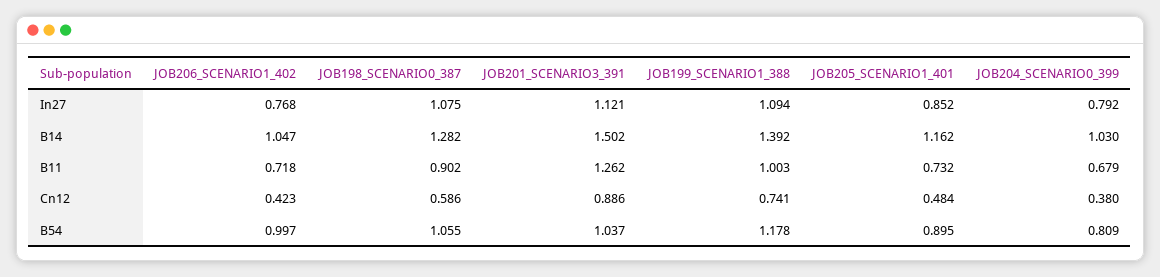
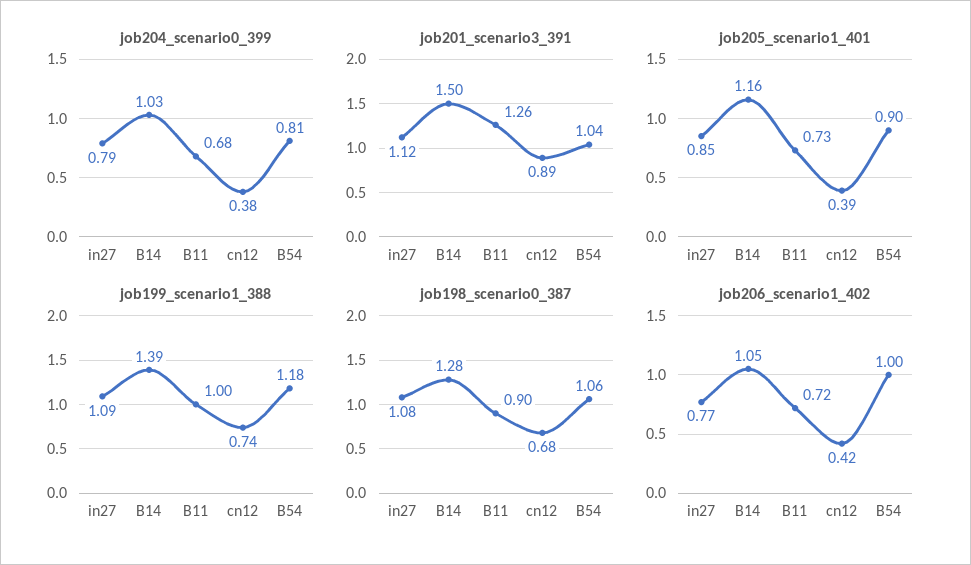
  {
    "JOB206_SCENARIO1_402": {
      "In27": 0.768,
      "B14": 1.047,
      "B11": 0.718,
      "Cn12": 0.423,
      "B54": 0.997
    },
    "JOB198_SCENARIO0_387": {
      "In27": 1.075,
      "B14": 1.282,
      "B11": 0.902,
-     "Cn12": 0.586,
+     "Cn12": 0.68,
      "B54": 1.055
    },
    "JOB201_SCENARIO3_391": {
      "In27": 1.121,
      "B14": 1.502,
      "B11": 1.262,
      "Cn12": 0.886,
      "B54": 1.037
    },
    "JOB199_SCENARIO1_388": {
      "In27": 1.094,
      "B14": 1.392,
      "B11": 1.003,
      "Cn12": 0.741,
      "B54": 1.178
    },
    "JOB205_SCENARIO1_401": {
      "In27": 0.852,
      "B14": 1.162,
      "B11": 0.732,
-     "Cn12": 0.484,
+     "Cn12": 0.39,
      "B54": 0.895
    },
    "JOB204_SCENARIO0_399": {
      "In27": 0.792,
      "B14": 1.03,
      "B11": 0.679,
      "Cn12": 0.38,
      "B54": 0.809
    }
  }

